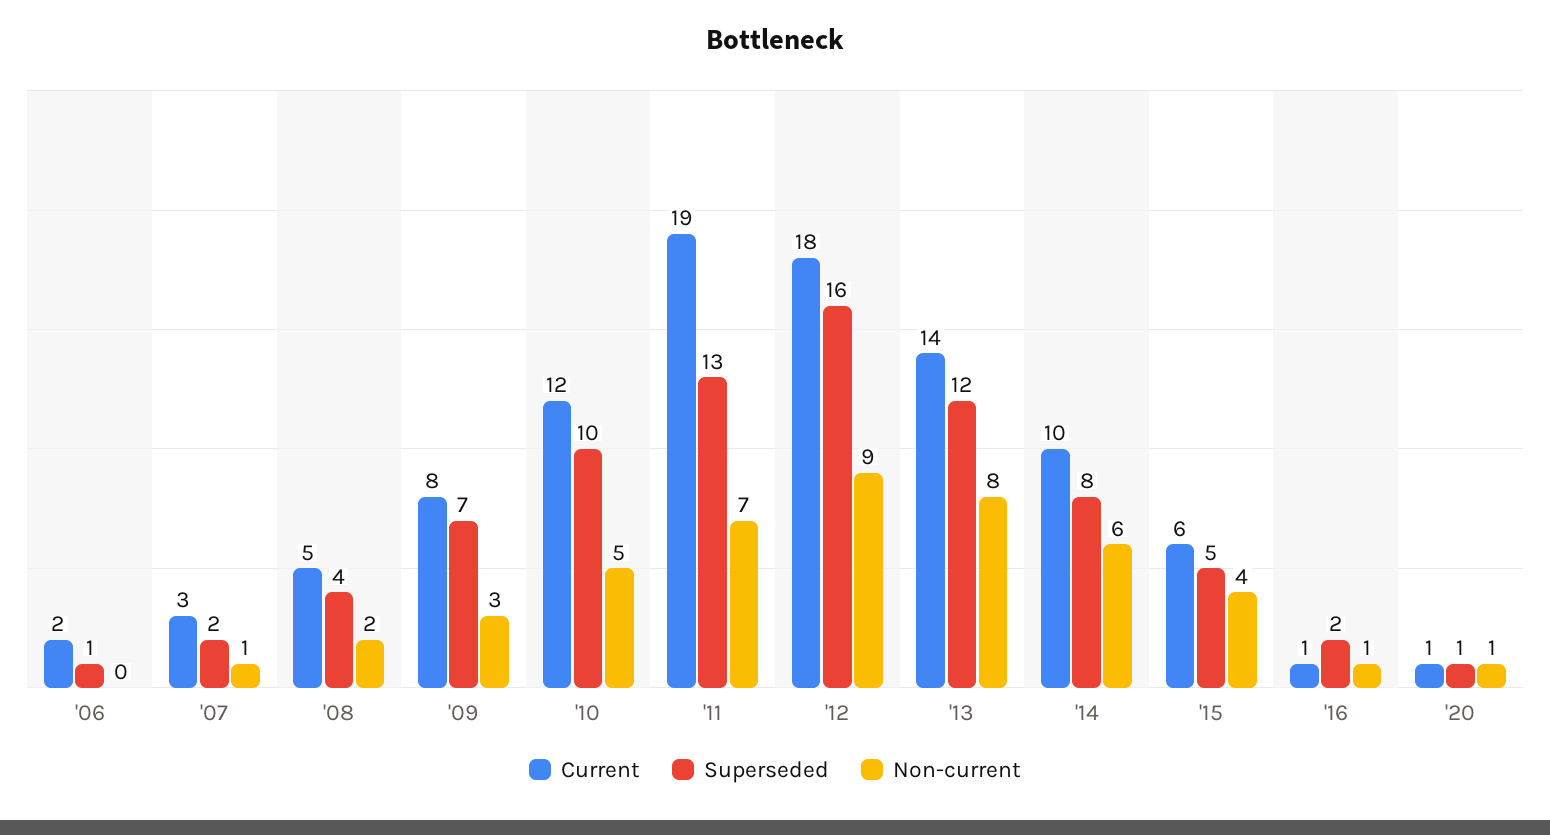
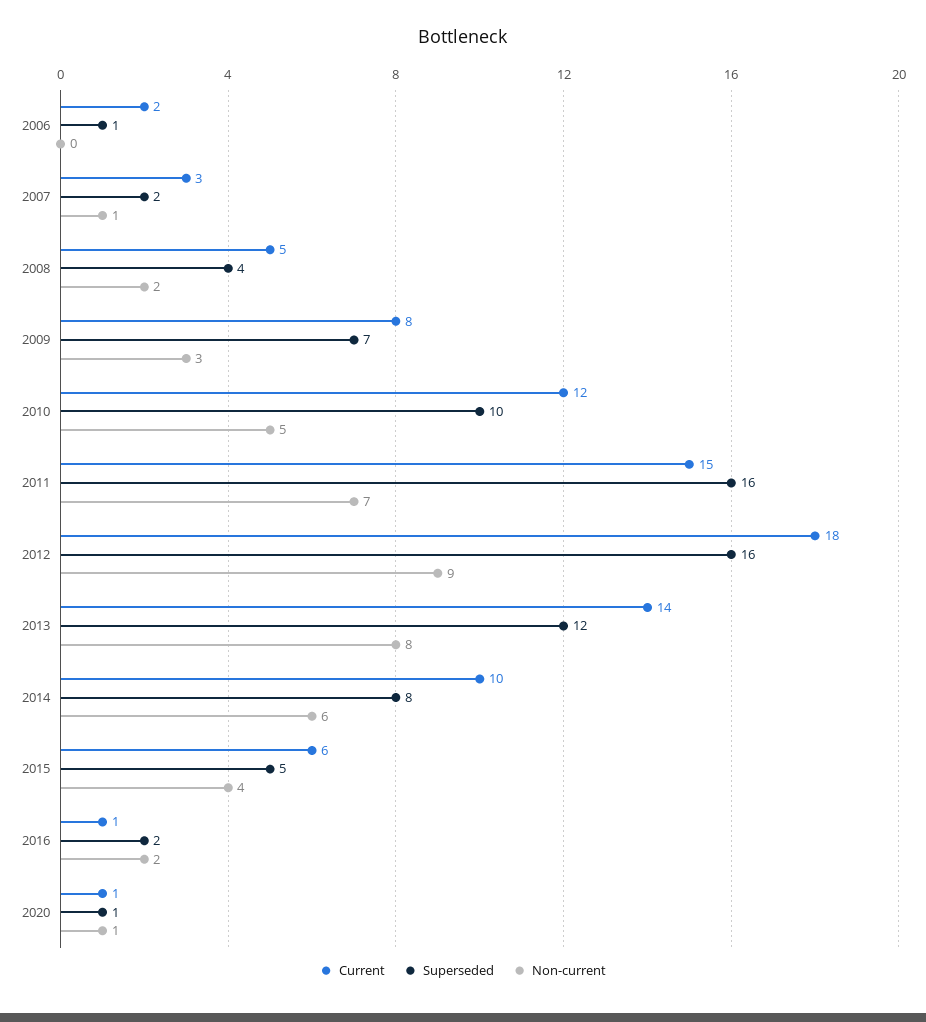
  {
    "Current": {
      "'06": 2,
      "'07": 3,
      "'08": 5,
      "'09": 8,
      "'10": 12,
-     "'11": 19,
+     "'11": 15,
      "'12": 18,
      "'13": 14,
      "'14": 10,
      "'15": 6,
      "'16": 1,
      "'20": 1
    },
    "Superseded": {
      "'06": 1,
      "'07": 2,
      "'08": 4,
      "'09": 7,
      "'10": 10,
-     "'11": 13,
+     "'11": 16,
      "'12": 16,
      "'13": 12,
      "'14": 8,
      "'15": 5,
      "'16": 2,
      "'20": 1
    },
    "Non-current": {
      "'06": 0,
      "'07": 1,
      "'08": 2,
      "'09": 3,
      "'10": 5,
      "'11": 7,
      "'12": 9,
      "'13": 8,
      "'14": 6,
      "'15": 4,
-     "'16": 1,
+     "'16": 2,
      "'20": 1
    }
  }

